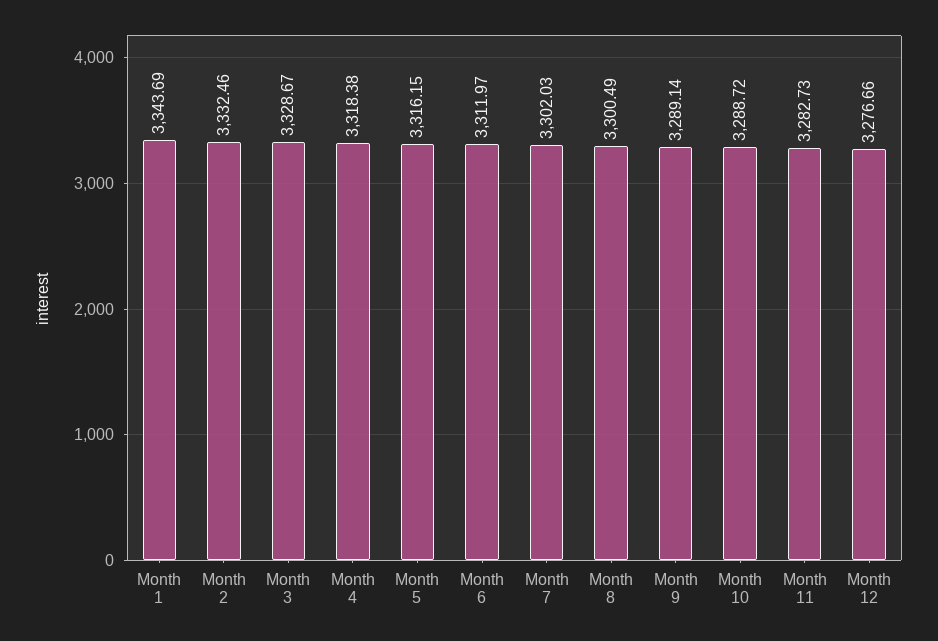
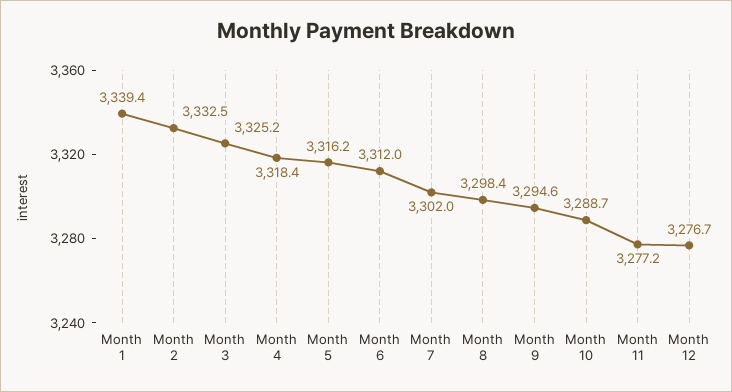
  {
-   "Month 1": 3343.69,
+   "Month 1": 3339.4,
    "Month 2": 3332.46,
-   "Month 3": 3328.67,
+   "Month 3": 3325.2,
    "Month 4": 3318.38,
    "Month 5": 3316.15,
    "Month 6": 3311.97,
    "Month 7": 3302.03,
-   "Month 8": 3300.49,
+   "Month 8": 3298.4,
-   "Month 9": 3289.14,
+   "Month 9": 3294.6,
    "Month 10": 3288.72,
-   "Month 11": 3282.73,
+   "Month 11": 3277.2,
    "Month 12": 3276.66
  }

